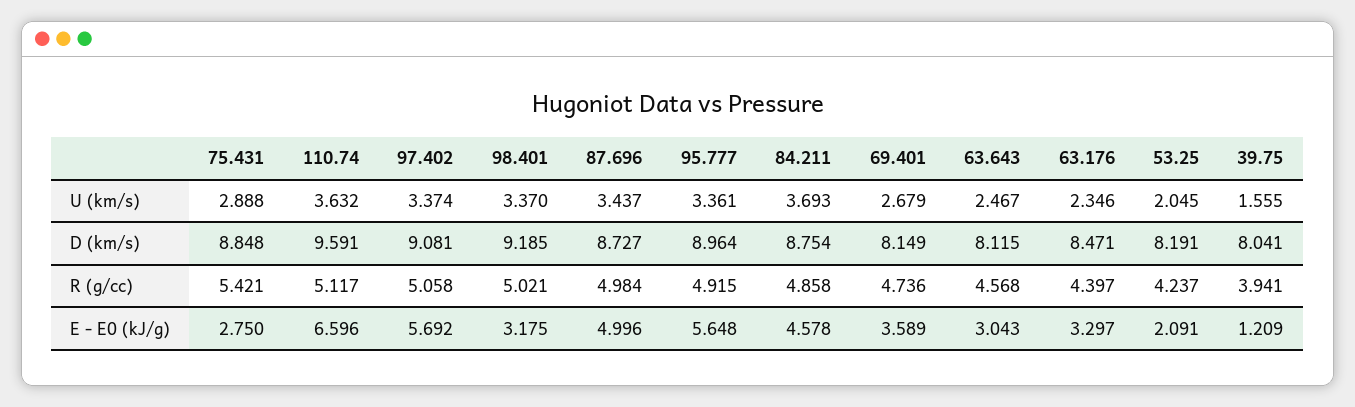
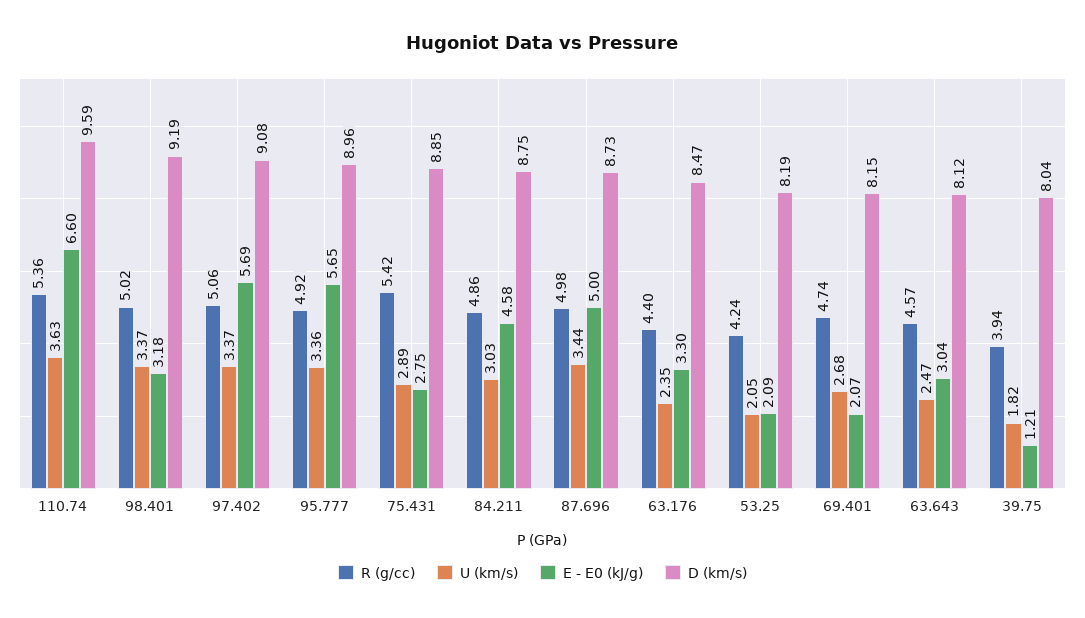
  {
    "U (km/s)": {
      "75.431": 2.888,
      "110.74": 3.632,
      "97.402": 3.374,
      "98.401": 3.37,
      "87.696": 3.437,
      "95.777": 3.361,
-     "84.211": 3.693,
+     "84.211": 3.03,
      "69.401": 2.679,
      "63.643": 2.467,
      "63.176": 2.346,
      "53.25": 2.045,
-     "39.75": 1.555
+     "39.75": 1.82
    },
    "D (km/s)": {
      "75.431": 8.848,
      "110.74": 9.591,
      "97.402": 9.081,
      "98.401": 9.185,
      "87.696": 8.727,
      "95.777": 8.964,
      "84.211": 8.754,
      "69.401": 8.149,
      "63.643": 8.115,
      "63.176": 8.471,
      "53.25": 8.191,
      "39.75": 8.041
    },
    "R (g/cc)": {
      "75.431": 5.421,
-     "110.74": 5.117,
+     "110.74": 5.36,
      "97.402": 5.058,
      "98.401": 5.021,
      "87.696": 4.984,
      "95.777": 4.915,
      "84.211": 4.858,
      "69.401": 4.736,
      "63.643": 4.568,
      "63.176": 4.397,
      "53.25": 4.237,
      "39.75": 3.941
    },
    "E - E0 (kJ/g)": {
      "75.431": 2.75,
      "110.74": 6.596,
      "97.402": 5.692,
      "98.401": 3.175,
      "87.696": 4.996,
      "95.777": 5.648,
      "84.211": 4.578,
-     "69.401": 3.589,
+     "69.401": 2.07,
      "63.643": 3.043,
      "63.176": 3.297,
      "53.25": 2.091,
      "39.75": 1.209
    }
  }

